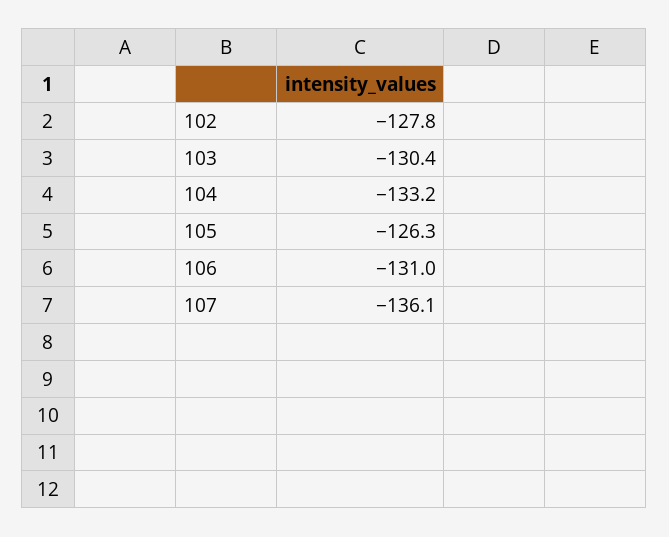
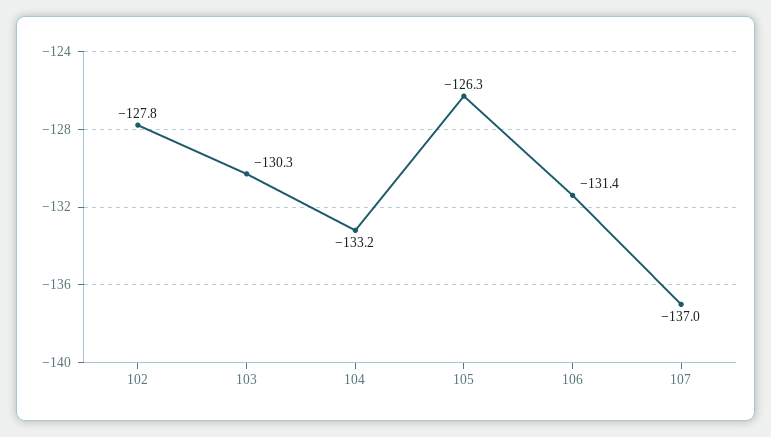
  {
    "102": -127.8,
-   "103": -130.4,
+   "103": -130.3,
    "104": -133.2,
    "105": -126.3,
-   "106": -131,
+   "106": -131.4,
-   "107": -136.1
+   "107": -137
  }

